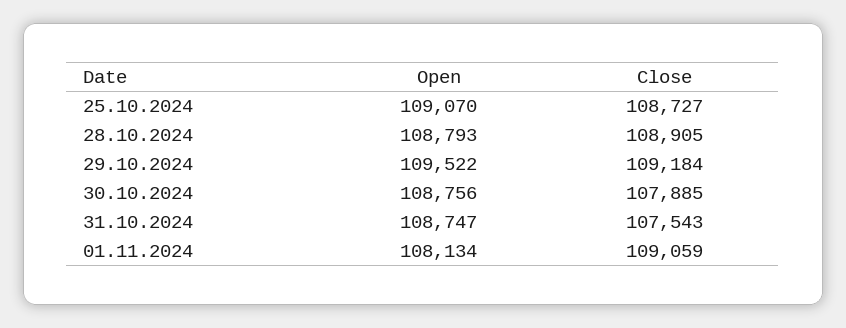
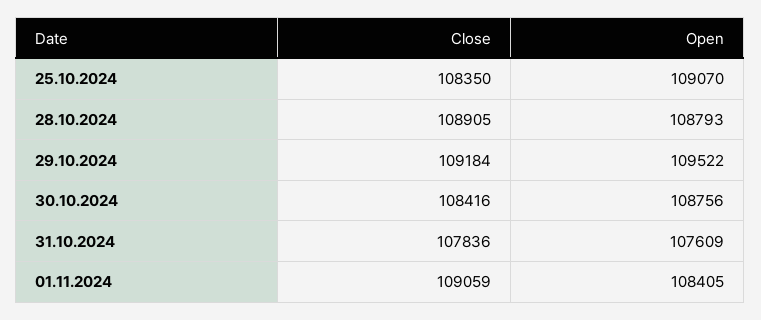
  {
    "Open": {
      "25.10.2024": 109070,
      "28.10.2024": 108793,
      "29.10.2024": 109522,
      "30.10.2024": 108756,
-     "31.10.2024": 108747,
+     "31.10.2024": 107609,
-     "01.11.2024": 108134
+     "01.11.2024": 108405
    },
    "Close": {
-     "25.10.2024": 108727,
+     "25.10.2024": 108350,
      "28.10.2024": 108905,
      "29.10.2024": 109184,
-     "30.10.2024": 107885,
+     "30.10.2024": 108416,
-     "31.10.2024": 107543,
+     "31.10.2024": 107836,
      "01.11.2024": 109059
    }
  }

